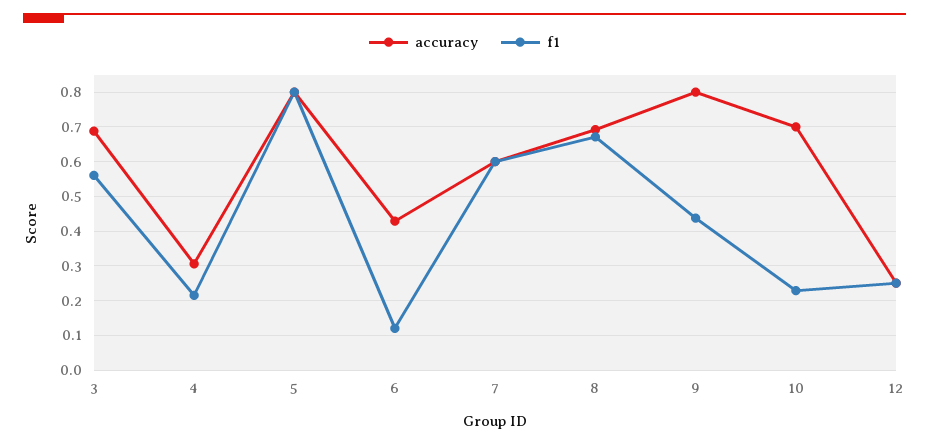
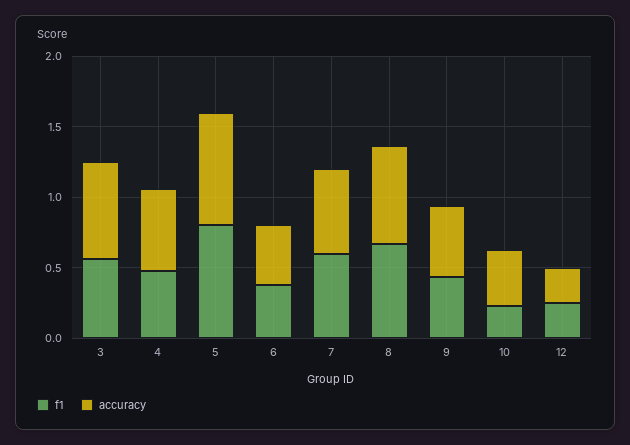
  {
    "accuracy": {
      "3": 0.68,
-     "4": 0.3,
+     "4": 0.6,
      "5": 0.8,
      "6": 0.42,
      "7": 0.6,
      "8": 0.7,
-     "9": 0.8,
+     "9": 0.5,
-     "10": 0.7,
+     "10": 0.4,
      "12": 0.26
    },
    "f1": {
      "3": 0.56,
-     "4": 0.22,
+     "4": 0.5,
      "5": 0.8,
-     "6": 0.12,
+     "6": 0.4,
      "7": 0.6,
      "8": 0.68,
      "9": 0.44,
      "10": 0.22,
      "12": 0.26
    }
  }

